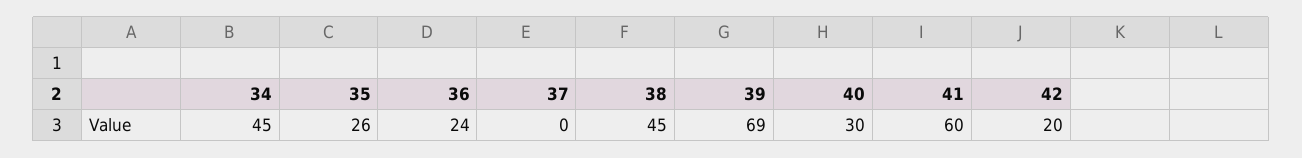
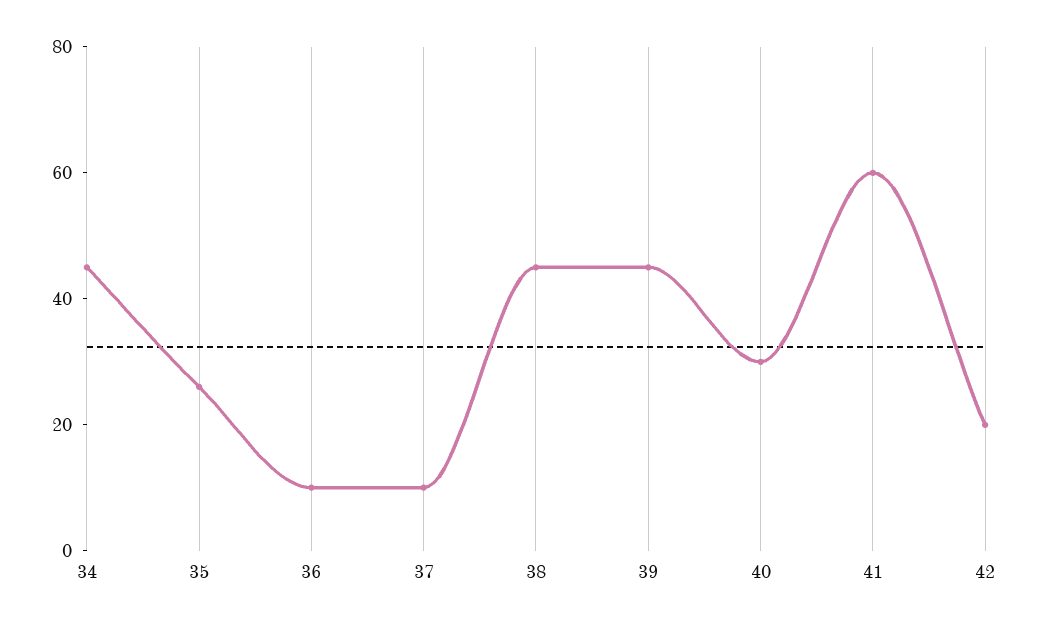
  {
    "34": 45,
    "35": 26,
-   "36": 24,
+   "36": 10,
-   "37": 0,
+   "37": 10,
    "38": 45,
-   "39": 69,
+   "39": 45,
    "40": 30,
    "41": 60,
    "42": 20
  }

